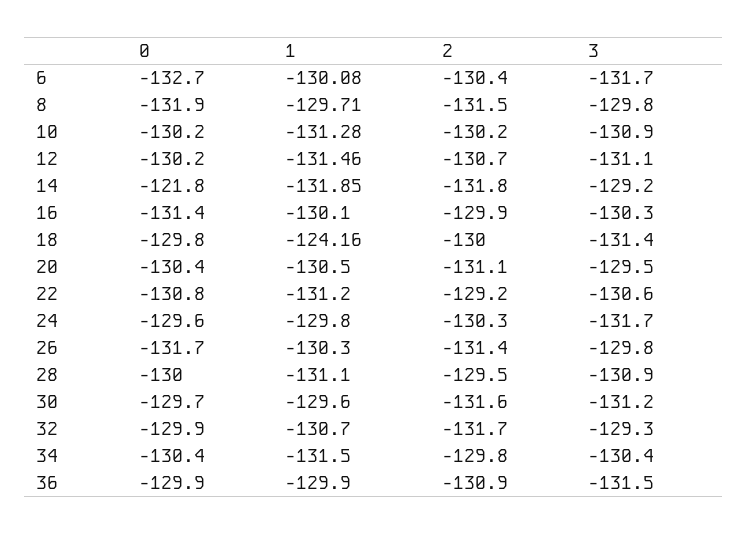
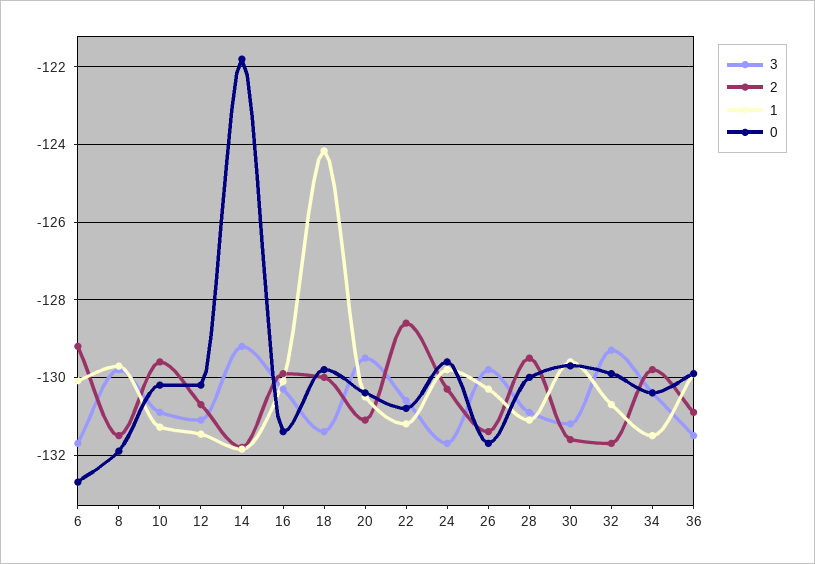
  {
    "0": {
      "6": -132.7,
      "8": -131.9,
      "10": -130.2,
      "12": -130.2,
      "14": -121.8,
      "16": -131.4,
      "18": -129.8,
      "20": -130.4,
      "22": -130.8,
      "24": -129.6,
      "26": -131.7,
      "28": -130,
      "30": -129.7,
      "32": -129.9,
      "34": -130.4,
      "36": -129.9
    },
    "1": {
      "6": -130.08,
      "8": -129.71,
      "10": -131.28,
      "12": -131.46,
      "14": -131.85,
      "16": -130.1,
      "18": -124.16,
      "20": -130.5,
      "22": -131.2,
      "24": -129.8,
      "26": -130.3,
      "28": -131.1,
      "30": -129.6,
      "32": -130.7,
      "34": -131.5,
      "36": -129.9
    },
    "2": {
-     "6": -130.4,
+     "6": -129.2,
      "8": -131.5,
-     "10": -130.2,
+     "10": -129.6,
      "12": -130.7,
      "14": -131.8,
      "16": -129.9,
      "18": -130,
      "20": -131.1,
-     "22": -129.2,
+     "22": -128.6,
      "24": -130.3,
      "26": -131.4,
      "28": -129.5,
      "30": -131.6,
      "32": -131.7,
      "34": -129.8,
      "36": -130.9
    },
    "3": {
      "6": -131.7,
      "8": -129.8,
      "10": -130.9,
      "12": -131.1,
      "14": -129.2,
      "16": -130.3,
      "18": -131.4,
      "20": -129.5,
      "22": -130.6,
      "24": -131.7,
      "26": -129.8,
      "28": -130.9,
      "30": -131.2,
      "32": -129.3,
      "34": -130.4,
      "36": -131.5
    }
  }

